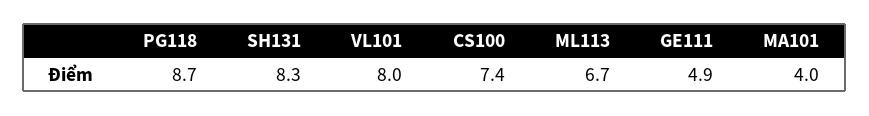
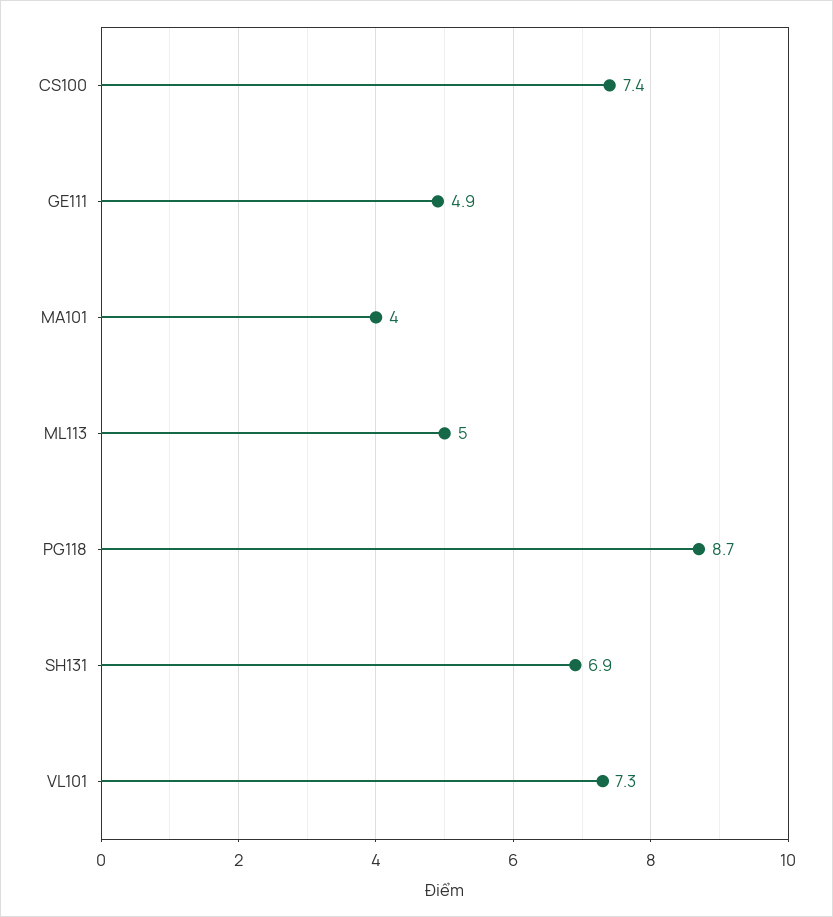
  {
    "PG118": 8.7,
-   "SH131": 8.3,
+   "SH131": 6.9,
-   "VL101": 8,
+   "VL101": 7.3,
    "CS100": 7.4,
-   "ML113": 6.7,
+   "ML113": 5,
    "GE111": 4.9,
    "MA101": 4
  }

